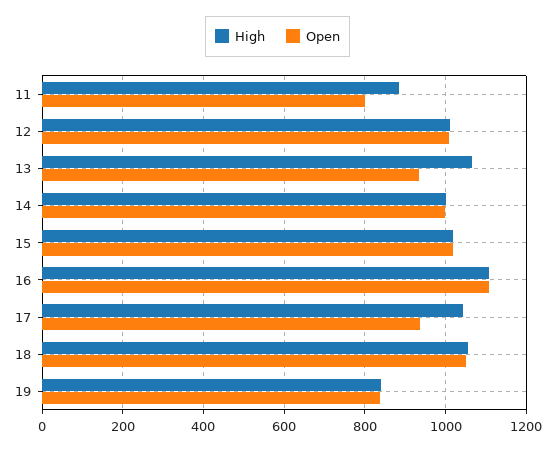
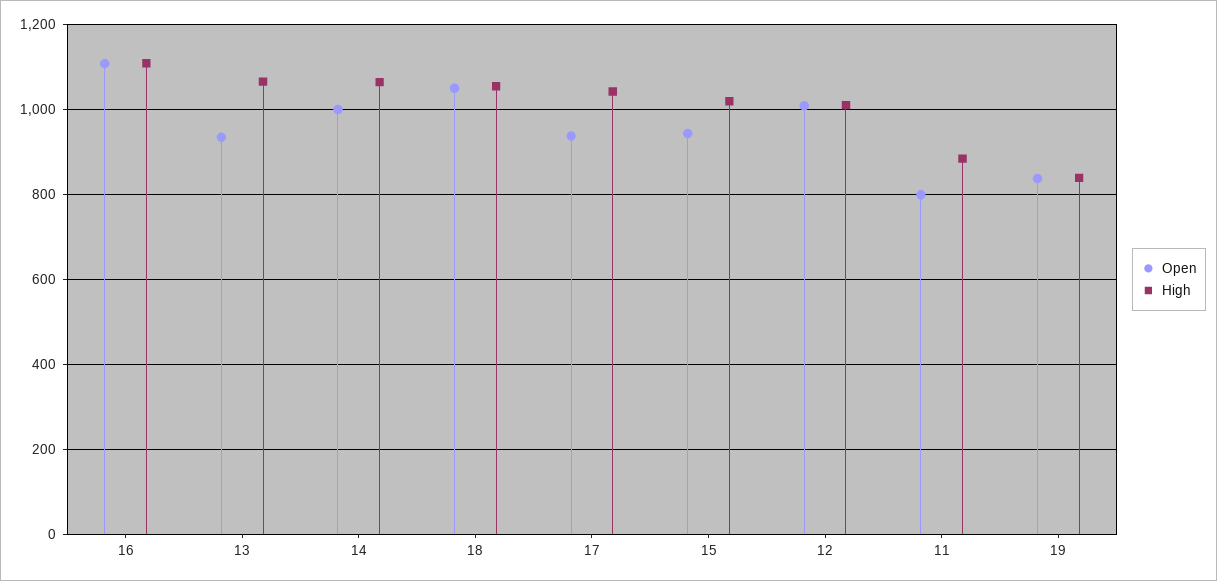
  {
    "High": {
      "11": 880,
      "12": 1020,
      "13": 1060,
-     "14": 1000,
+     "14": 1060,
      "15": 1020,
      "16": 1100,
      "17": 1040,
      "18": 1060,
      "19": 840
    },
    "Open": {
      "11": 800,
      "12": 1000,
      "13": 940,
      "14": 1000,
-     "15": 1020,
+     "15": 940,
      "16": 1100,
      "17": 940,
      "18": 1060,
      "19": 840
    }
  }

